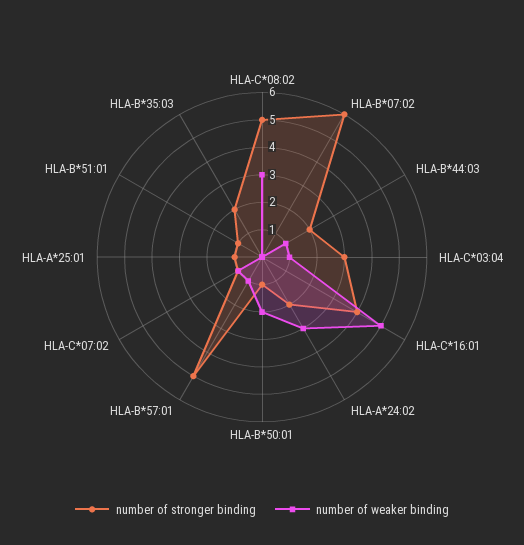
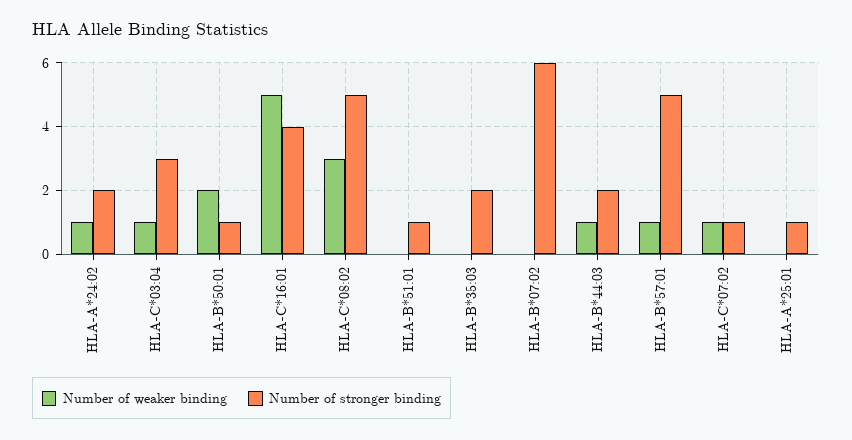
  {
    "number of stronger binding": {
      "HLA-C*08:02": 5,
      "HLA-B*07:02": 6,
      "HLA-B*44:03": 2,
      "HLA-C*03:04": 3,
      "HLA-C*16:01": 4,
      "HLA-A*24:02": 2,
      "HLA-B*50:01": 1,
      "HLA-B*57:01": 5,
      "HLA-C*07:02": 1,
      "HLA-A*25:01": 1,
      "HLA-B*51:01": 1,
      "HLA-B*35:03": 2
    },
    "number of weaker binding": {
      "HLA-C*08:02": 3,
      "HLA-B*07:02": 0,
      "HLA-B*44:03": 1,
      "HLA-C*03:04": 1,
      "HLA-C*16:01": 5,
-     "HLA-A*24:02": 3,
+     "HLA-A*24:02": 1,
      "HLA-B*50:01": 2,
      "HLA-B*57:01": 1,
      "HLA-C*07:02": 1,
      "HLA-A*25:01": 0,
      "HLA-B*51:01": 0,
      "HLA-B*35:03": 0
    }
  }

